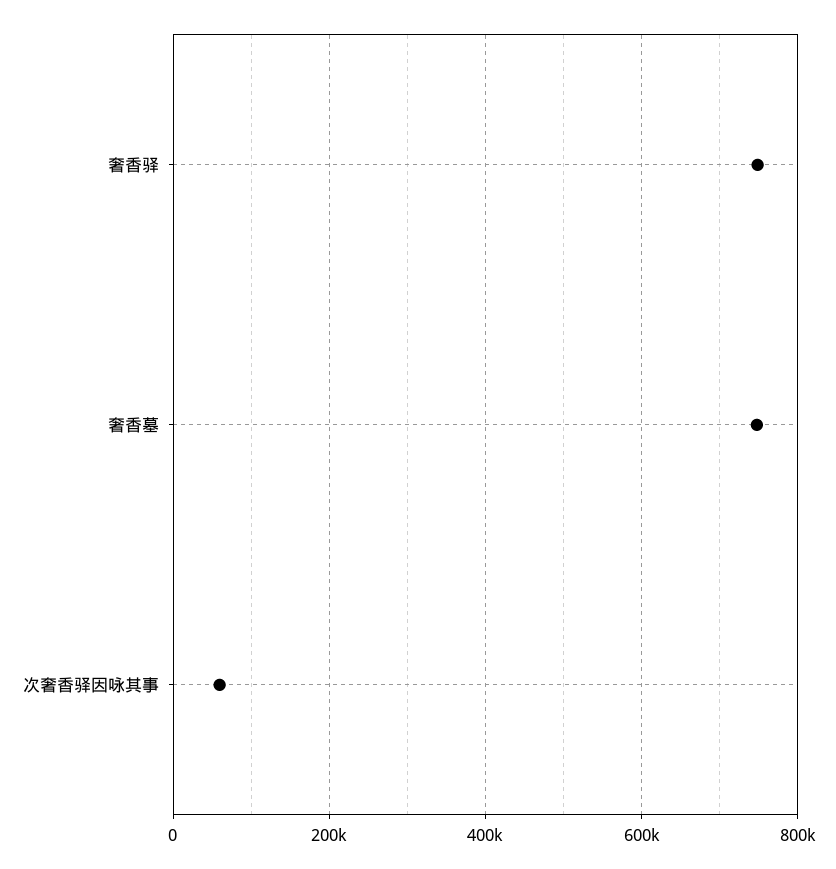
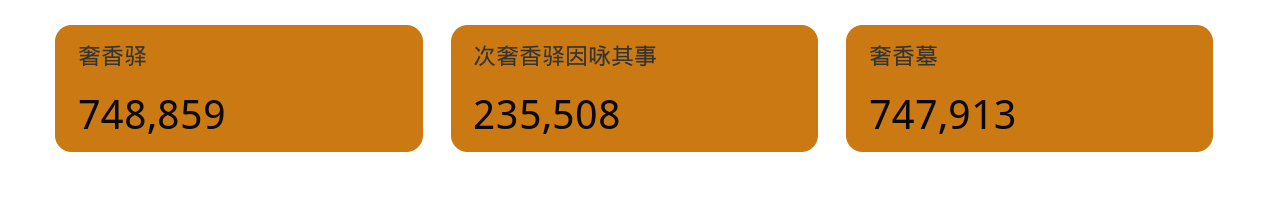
  {
    "奢香驿": 748859,
    "奢香墓": 747913,
-   "次奢香驿因咏其事": 60000
+   "次奢香驿因咏其事": 235508
  }

